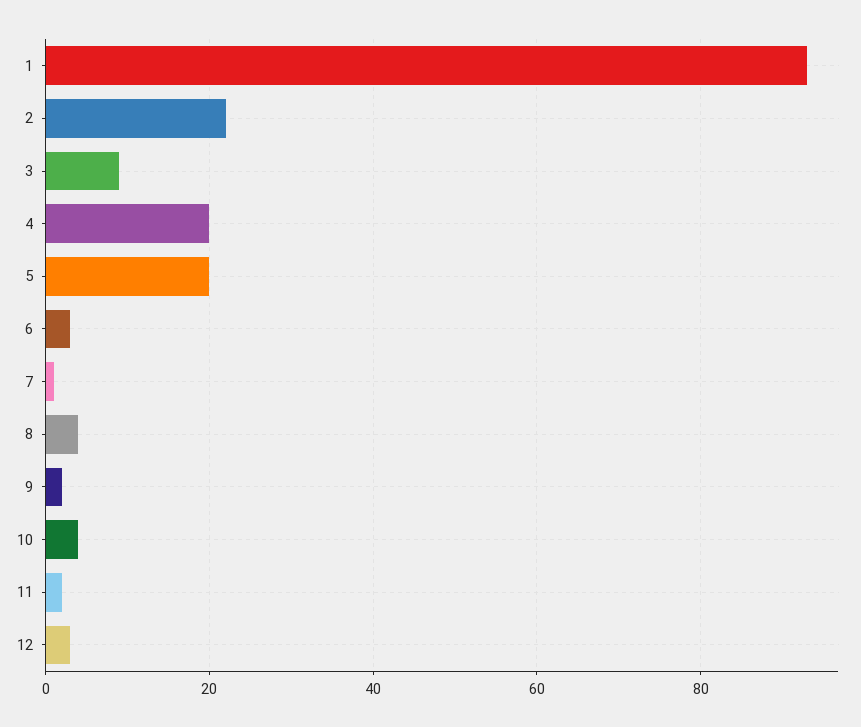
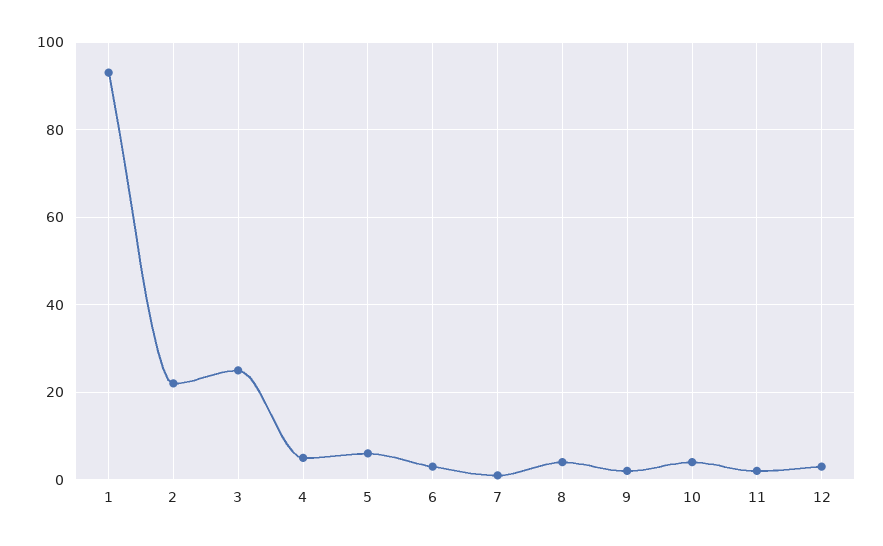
  {
    "1": 95,
    "2": 20,
-   "3": 10,
+   "3": 25,
-   "4": 20,
+   "4": 5,
-   "5": 20,
+   "5": 5,
    "6": 5,
    "7": 0,
    "8": 5,
    "9": 0,
    "10": 5,
    "11": 0,
    "12": 5
  }

